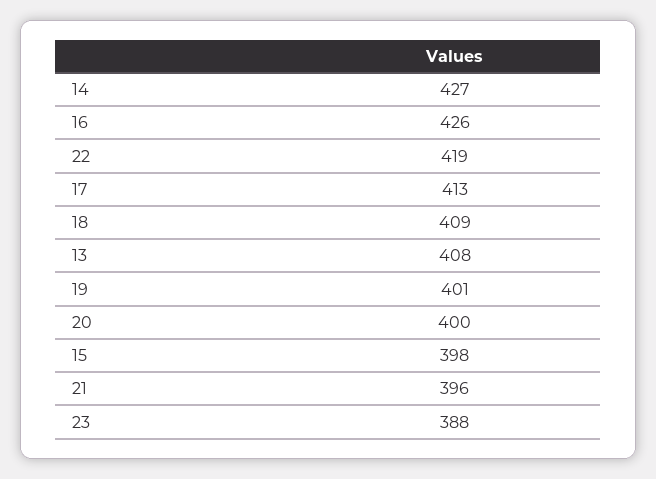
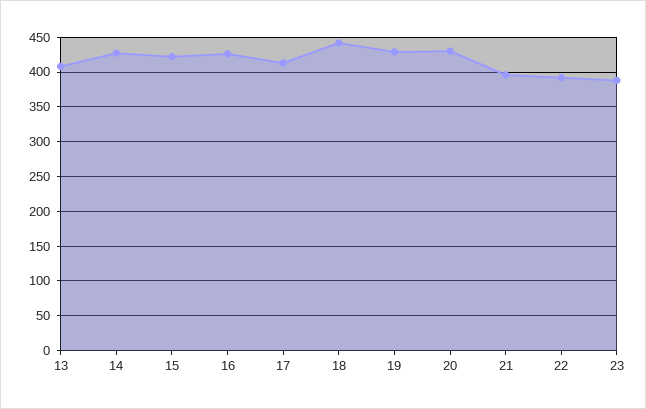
  {
    "14": 427,
    "16": 426,
-   "22": 419,
+   "22": 390,
    "17": 413,
-   "18": 409,
+   "18": 440,
    "13": 408,
-   "19": 401,
+   "19": 430,
-   "20": 400,
+   "20": 430,
-   "15": 398,
+   "15": 420,
    "21": 396,
    "23": 388
  }

